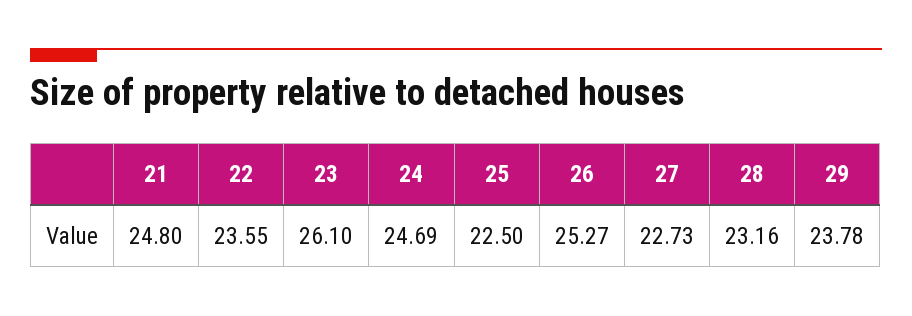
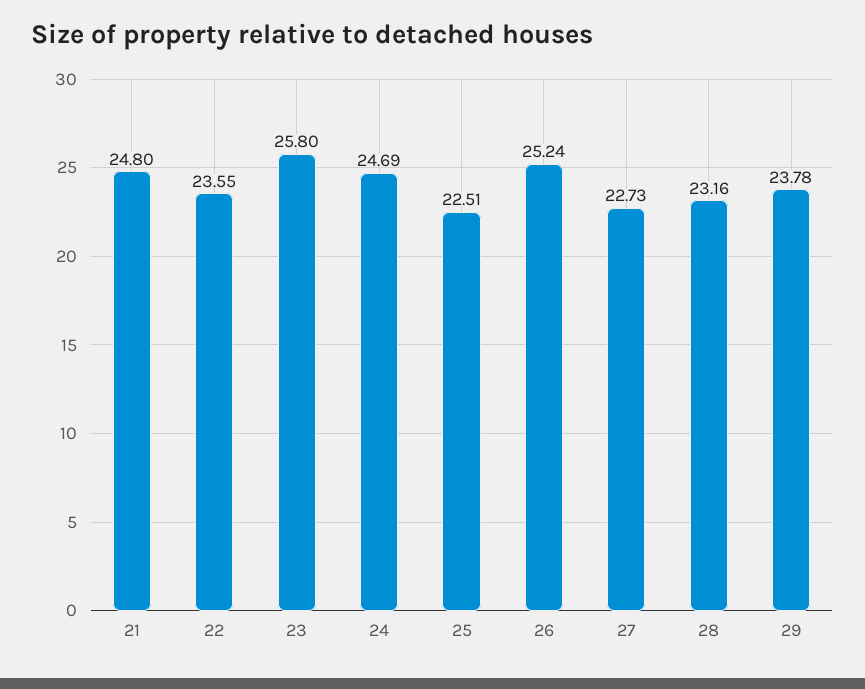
  {
    "21": 24.8,
    "22": 23.55,
-   "23": 26.1,
+   "23": 25.8,
    "24": 24.69,
-   "25": 22.5,
+   "25": 22.51,
-   "26": 25.27,
+   "26": 25.24,
    "27": 22.73,
    "28": 23.16,
    "29": 23.78
  }

